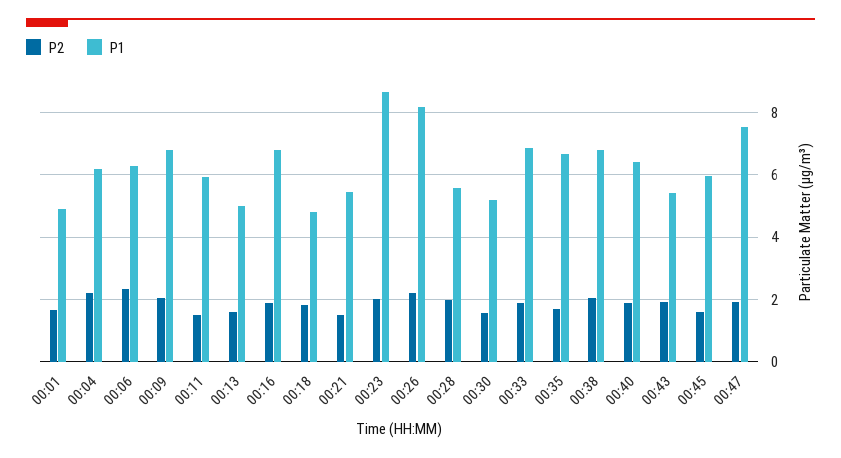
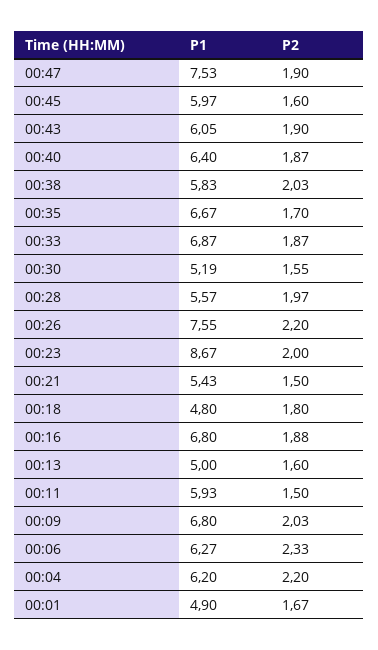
  {
    "P2": {
      "00:01": 1.67,
      "00:04": 2.2,
      "00:06": 2.33,
      "00:09": 2.03,
      "00:11": 1.5,
      "00:13": 1.6,
      "00:16": 1.88,
      "00:18": 1.8,
      "00:21": 1.5,
      "00:23": 2,
      "00:26": 2.2,
      "00:28": 1.97,
      "00:30": 1.55,
      "00:33": 1.87,
      "00:35": 1.7,
      "00:38": 2.03,
      "00:40": 1.87,
      "00:43": 1.9,
      "00:45": 1.6,
      "00:47": 1.9
    },
    "P1": {
      "00:01": 4.9,
      "00:04": 6.2,
      "00:06": 6.27,
      "00:09": 6.8,
      "00:11": 5.93,
      "00:13": 5,
      "00:16": 6.8,
      "00:18": 4.8,
      "00:21": 5.43,
      "00:23": 8.67,
-     "00:26": 8.2,
+     "00:26": 7.55,
      "00:28": 5.57,
      "00:30": 5.19,
      "00:33": 6.87,
      "00:35": 6.67,
-     "00:38": 6.8,
+     "00:38": 5.83,
      "00:40": 6.4,
-     "00:43": 5.4,
+     "00:43": 6.05,
      "00:45": 5.97,
      "00:47": 7.53
    }
  }

